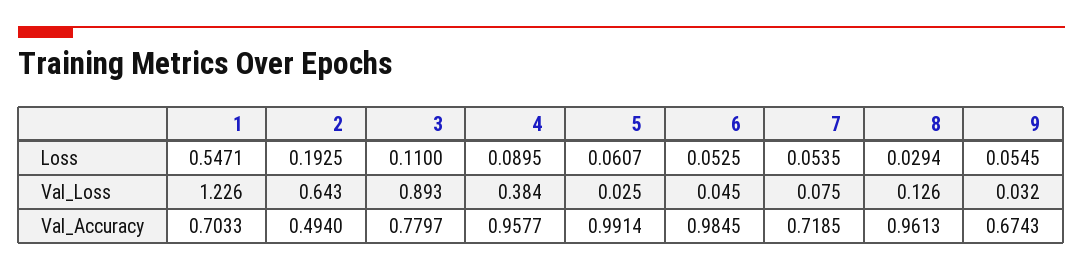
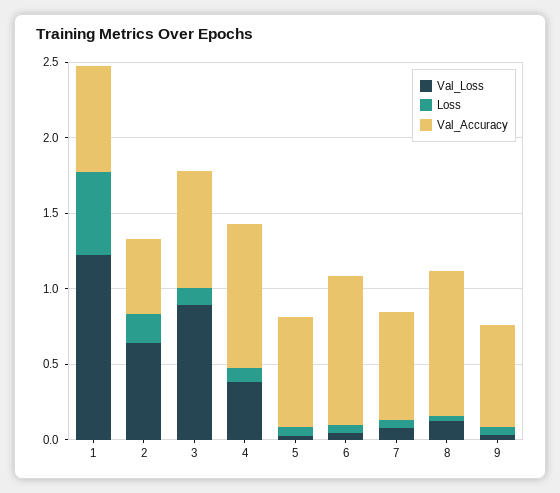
  {
    "Loss": {
      "1": 0.5471,
      "2": 0.1925,
      "3": 0.11,
      "4": 0.0895,
      "5": 0.0607,
      "6": 0.0525,
      "7": 0.0535,
      "8": 0.0294,
      "9": 0.0545
    },
    "Val_Loss": {
      "1": 1.226,
      "2": 0.643,
      "3": 0.893,
      "4": 0.384,
      "5": 0.025,
      "6": 0.045,
      "7": 0.075,
      "8": 0.126,
      "9": 0.032
    },
    "Val_Accuracy": {
      "1": 0.7033,
      "2": 0.494,
      "3": 0.7797,
      "4": 0.9577,
-     "5": 0.9914,
+     "5": 0.7,
      "6": 0.9845,
      "7": 0.7185,
      "8": 0.9613,
      "9": 0.6743
    }
  }

